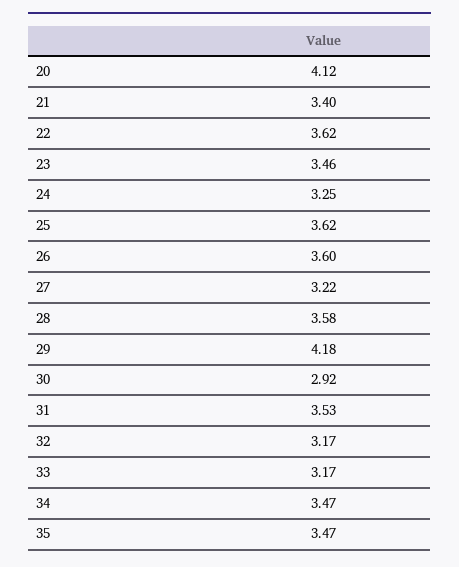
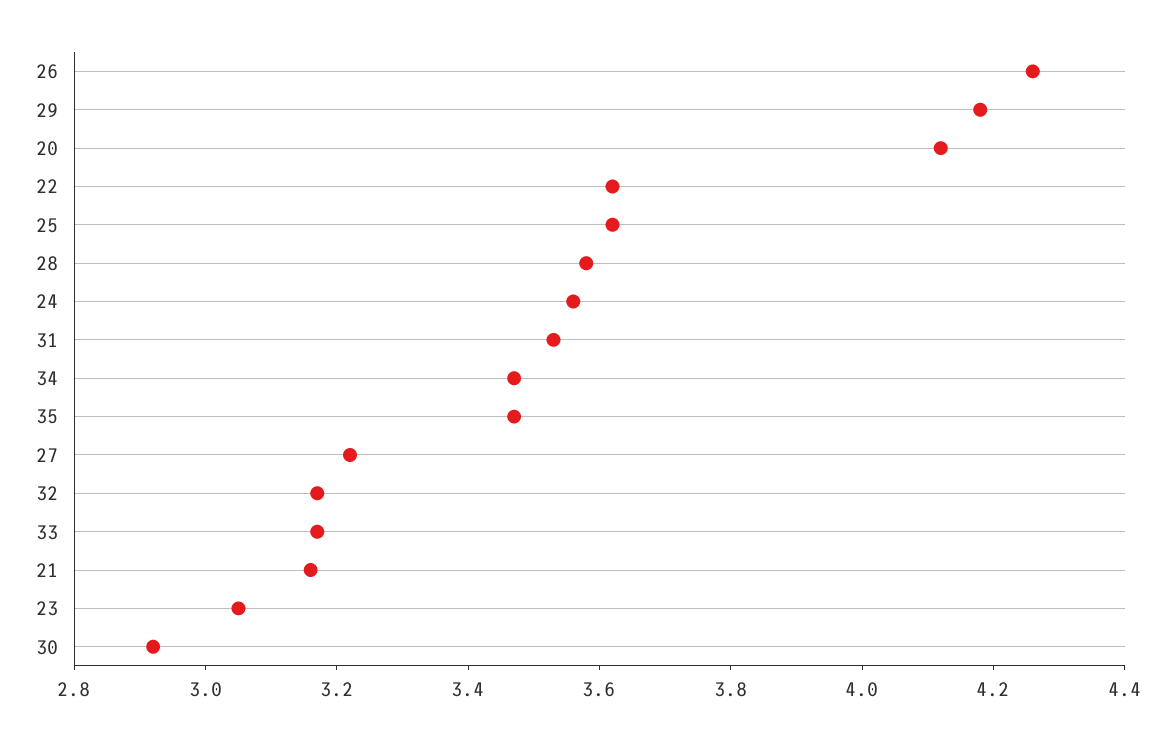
  {
    "20": 4.12,
-   "21": 3.4,
+   "21": 3.15,
    "22": 3.62,
-   "23": 3.46,
+   "23": 3.05,
-   "24": 3.25,
+   "24": 3.55,
    "25": 3.62,
-   "26": 3.6,
+   "26": 4.25,
    "27": 3.22,
    "28": 3.58,
    "29": 4.18,
    "30": 2.92,
    "31": 3.53,
    "32": 3.17,
    "33": 3.17,
    "34": 3.47,
    "35": 3.47
  }

